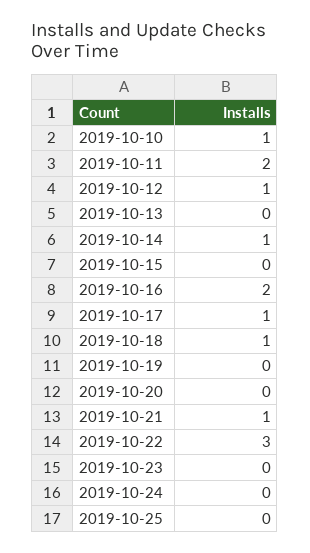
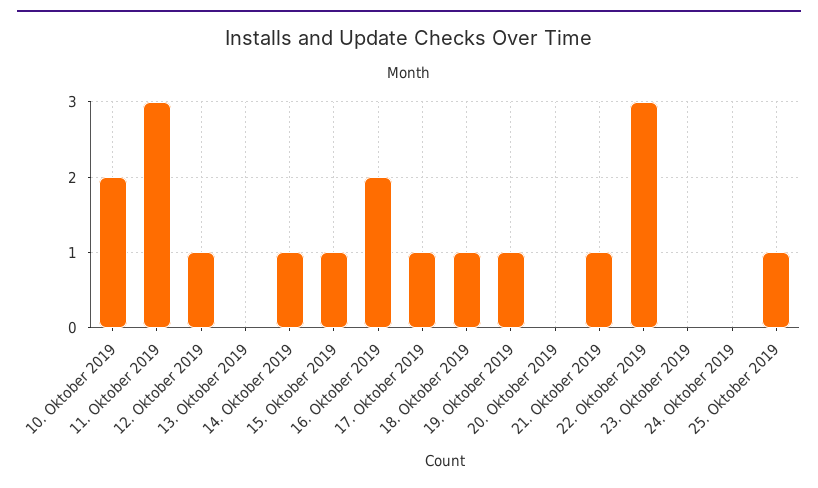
  {
-   "2019-10-10": 1,
+   "2019-10-10": 2,
-   "2019-10-11": 2,
+   "2019-10-11": 3,
    "2019-10-12": 1,
    "2019-10-13": 0,
    "2019-10-14": 1,
-   "2019-10-15": 0,
+   "2019-10-15": 1,
    "2019-10-16": 2,
    "2019-10-17": 1,
    "2019-10-18": 1,
-   "2019-10-19": 0,
+   "2019-10-19": 1,
    "2019-10-20": 0,
    "2019-10-21": 1,
    "2019-10-22": 3,
    "2019-10-23": 0,
    "2019-10-24": 0,
-   "2019-10-25": 0
+   "2019-10-25": 1
  }

